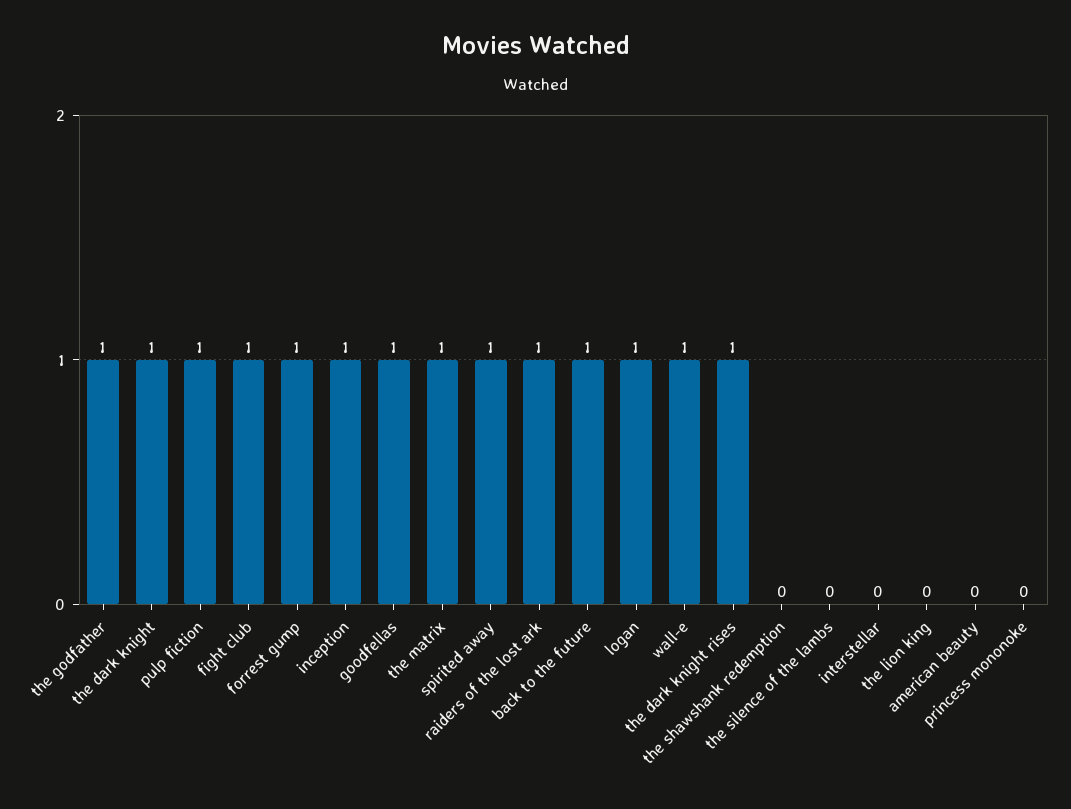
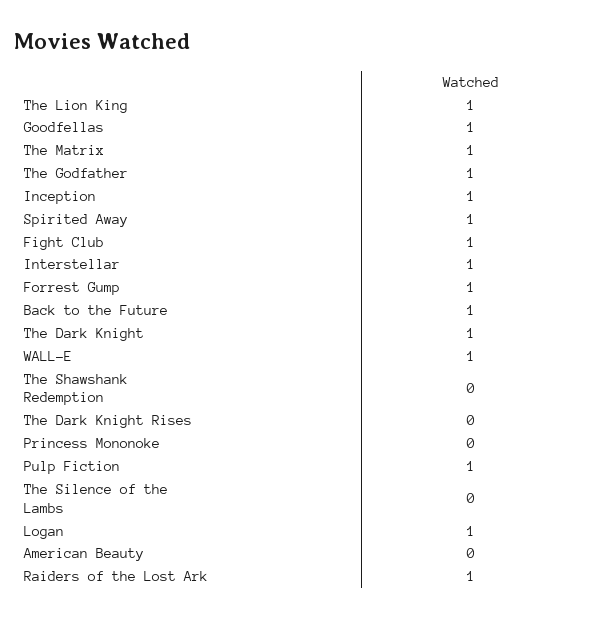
  {
    "the godfather": 1,
    "the dark knight": 1,
    "pulp fiction": 1,
    "fight club": 1,
    "forrest gump": 1,
    "inception": 1,
    "goodfellas": 1,
    "the matrix": 1,
    "spirited away": 1,
    "raiders of the lost ark": 1,
    "back to the future": 1,
    "logan": 1,
    "wall-e": 1,
-   "the dark knight rises": 1,
+   "the dark knight rises": 0,
    "the shawshank redemption": 0,
    "the silence of the lambs": 0,
-   "interstellar": 0,
+   "interstellar": 1,
-   "the lion king": 0,
+   "the lion king": 1,
    "american beauty": 0,
    "princess mononoke": 0
  }

